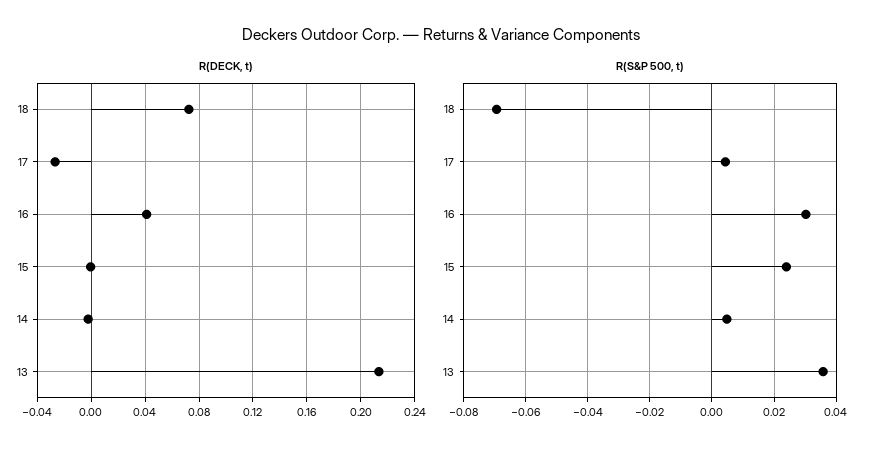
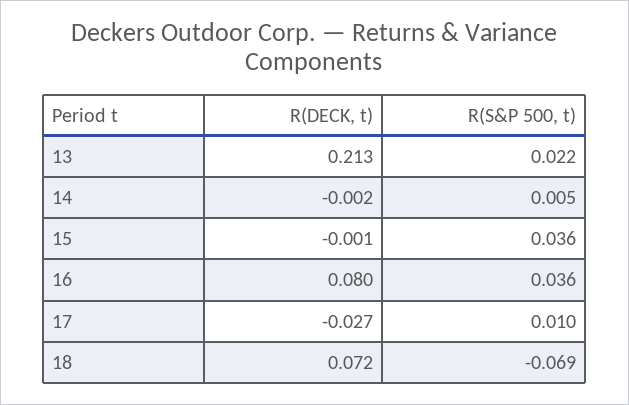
  {
    "R(DECK, t)": {
      "18": 0.072,
      "17": -0.027,
-     "16": 0.04,
+     "16": 0.08,
      "15": -0.001,
      "14": -0.002,
      "13": 0.213
    },
    "R(S&P 500, t)": {
      "18": -0.069,
-     "17": 0.004,
+     "17": 0.01,
-     "16": 0.03,
+     "16": 0.036,
-     "15": 0.024,
+     "15": 0.036,
      "14": 0.005,
-     "13": 0.036
+     "13": 0.022
    }
  }

